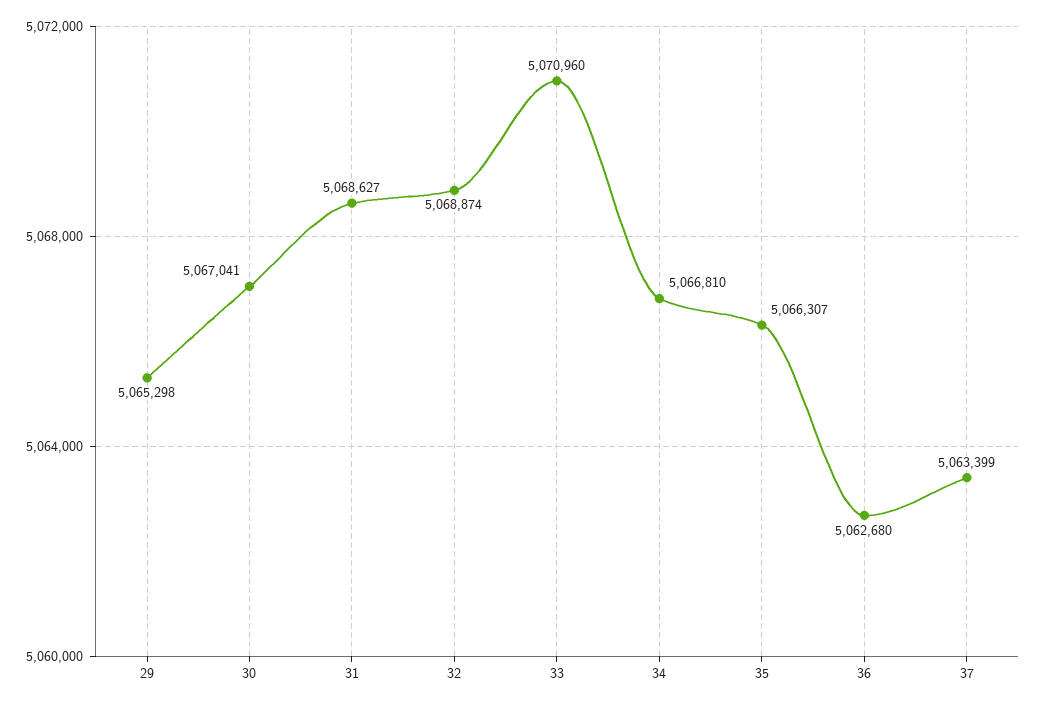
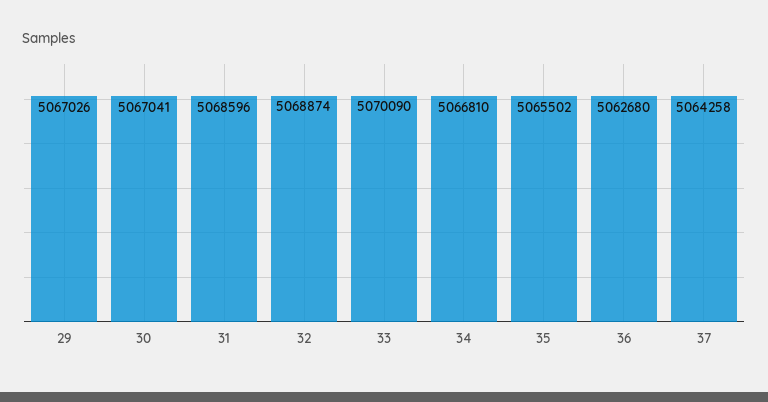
  {
-   "29": 5065298,
+   "29": 5067026,
    "30": 5067041,
-   "31": 5068627,
+   "31": 5068596,
    "32": 5068874,
-   "33": 5070960,
+   "33": 5070090,
    "34": 5066810,
-   "35": 5066307,
+   "35": 5065502,
    "36": 5062680,
-   "37": 5063399
+   "37": 5064258
  }

